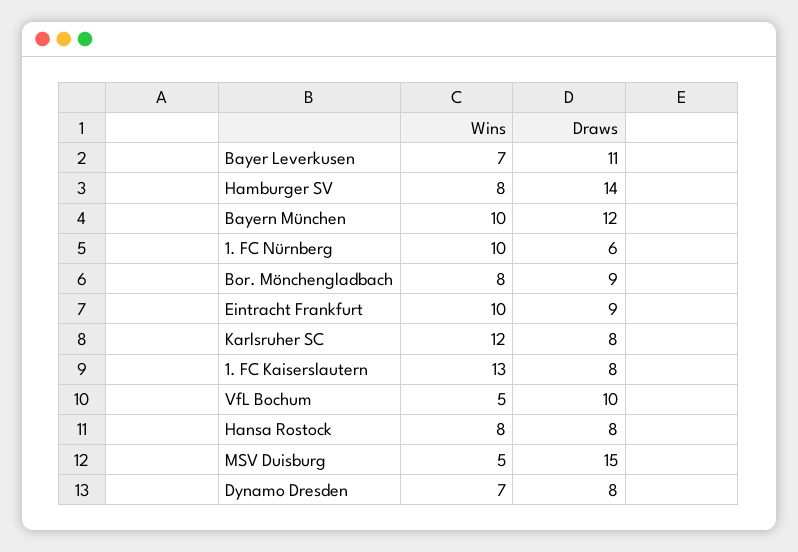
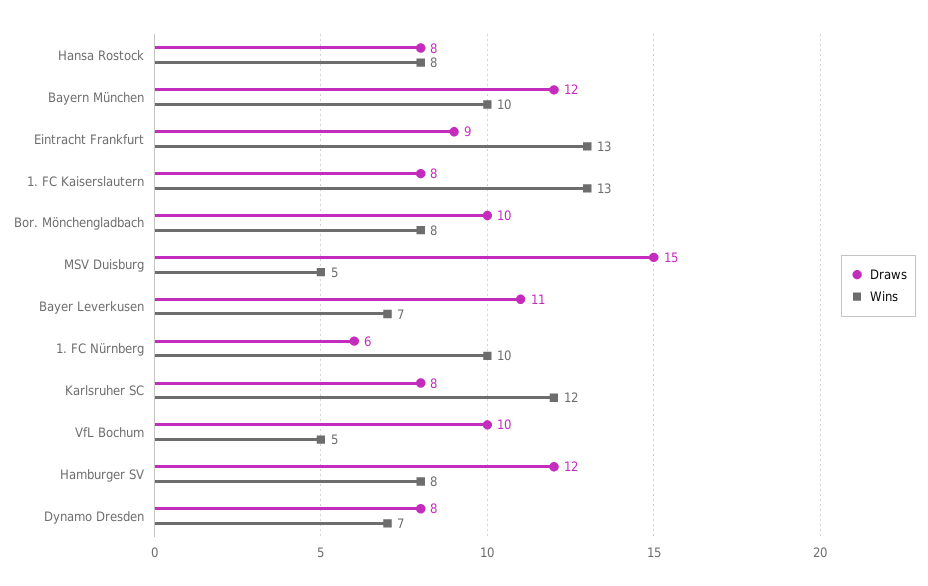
  {
    "Wins": {
      "Bayer Leverkusen": 7,
      "Hamburger SV": 8,
      "Bayern München": 10,
      "1. FC Nürnberg": 10,
      "Bor. Mönchengladbach": 8,
-     "Eintracht Frankfurt": 10,
+     "Eintracht Frankfurt": 13,
      "Karlsruher SC": 12,
      "1. FC Kaiserslautern": 13,
      "VfL Bochum": 5,
      "Hansa Rostock": 8,
      "MSV Duisburg": 5,
      "Dynamo Dresden": 7
    },
    "Draws": {
      "Bayer Leverkusen": 11,
-     "Hamburger SV": 14,
+     "Hamburger SV": 12,
      "Bayern München": 12,
      "1. FC Nürnberg": 6,
-     "Bor. Mönchengladbach": 9,
+     "Bor. Mönchengladbach": 10,
      "Eintracht Frankfurt": 9,
      "Karlsruher SC": 8,
      "1. FC Kaiserslautern": 8,
      "VfL Bochum": 10,
      "Hansa Rostock": 8,
      "MSV Duisburg": 15,
      "Dynamo Dresden": 8
    }
  }

